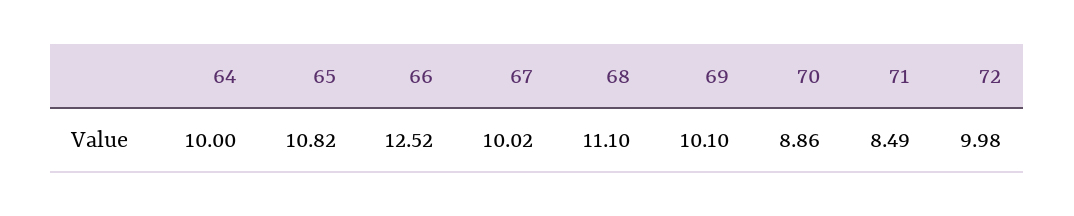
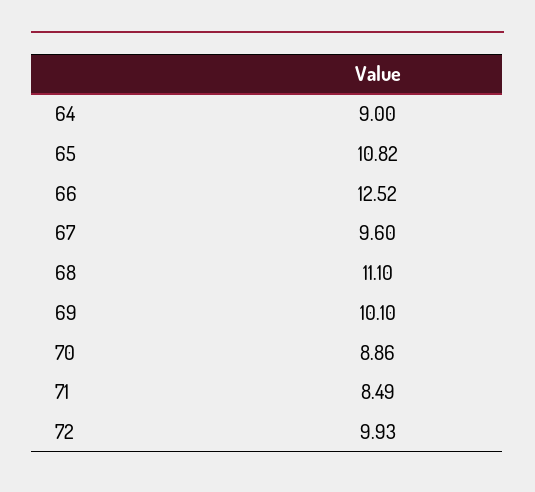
  {
-   "64": 10,
+   "64": 9,
    "65": 10.82,
    "66": 12.52,
-   "67": 10.02,
+   "67": 9.6,
    "68": 11.1,
    "69": 10.1,
    "70": 8.86,
    "71": 8.49,
-   "72": 9.98
+   "72": 9.93
  }

